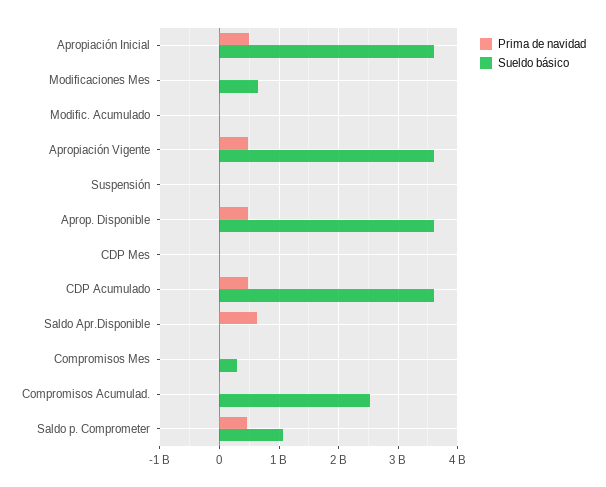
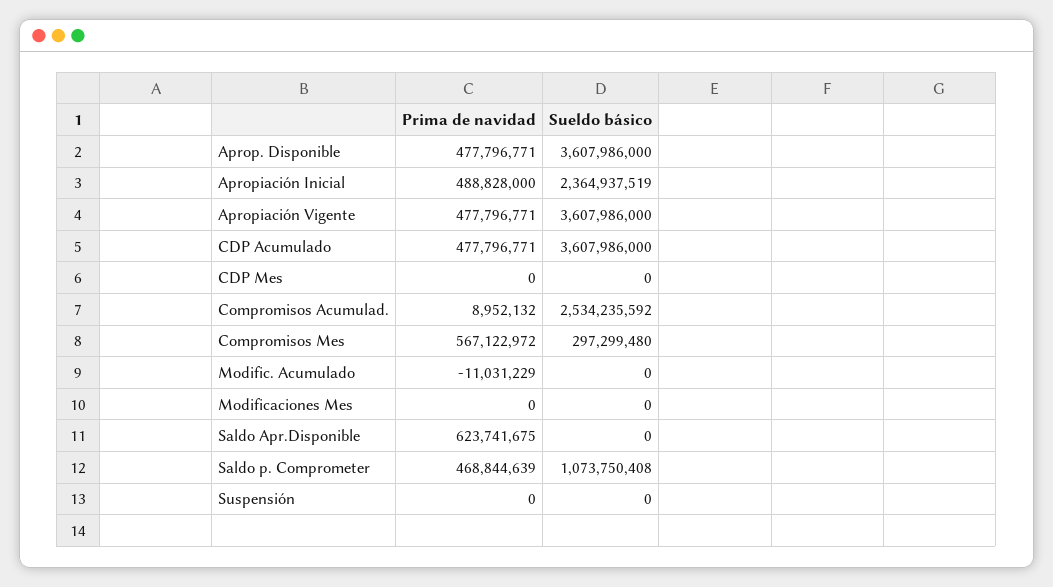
  {
    "Prima de navidad": {
      "Apropiación Inicial": 488828000,
      "Modificaciones Mes": 0,
      "Modific. Acumulado": -11031229,
      "Apropiación Vigente": 477796771,
      "Suspensión": 0,
      "Aprop. Disponible": 477796771,
      "CDP Mes": 0,
      "CDP Acumulado": 477796771,
      "Saldo Apr.Disponible": 623741675,
-     "Compromisos Mes": 0,
+     "Compromisos Mes": 567122972,
      "Compromisos Acumulad.": 8952132,
      "Saldo p. Comprometer": 468844639
    },
    "Sueldo básico": {
-     "Apropiación Inicial": 3600000000,
+     "Apropiación Inicial": 2364937519,
-     "Modificaciones Mes": 600000000,
+     "Modificaciones Mes": 0,
      "Modific. Acumulado": 0,
      "Apropiación Vigente": 3607986000,
      "Suspensión": 0,
      "Aprop. Disponible": 3607986000,
      "CDP Mes": 0,
      "CDP Acumulado": 3607986000,
      "Saldo Apr.Disponible": 0,
      "Compromisos Mes": 297299480,
      "Compromisos Acumulad.": 2534235592,
      "Saldo p. Comprometer": 1073750408
    }
  }

